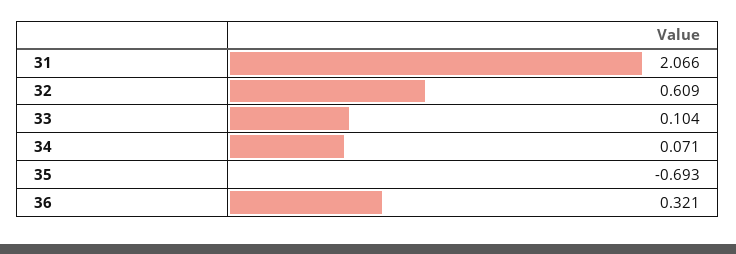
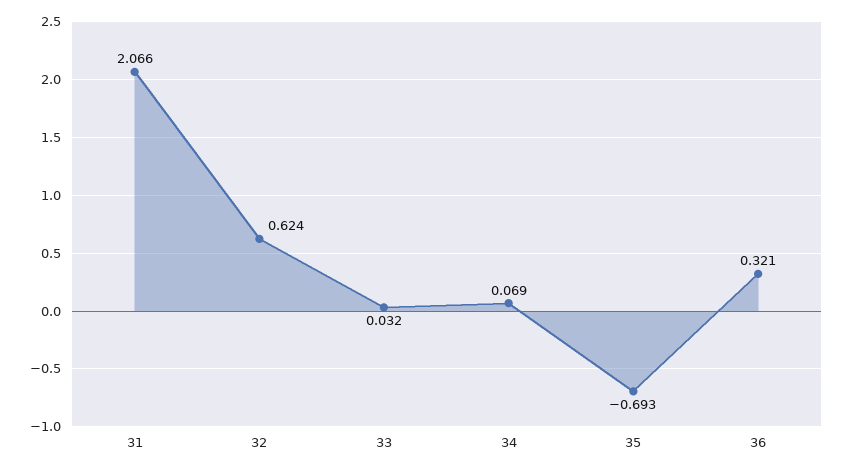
  {
    "31": 2.066,
-   "32": 0.609,
+   "32": 0.624,
-   "33": 0.104,
+   "33": 0.032,
-   "34": 0.071,
+   "34": 0.069,
    "35": -0.693,
    "36": 0.321
  }

